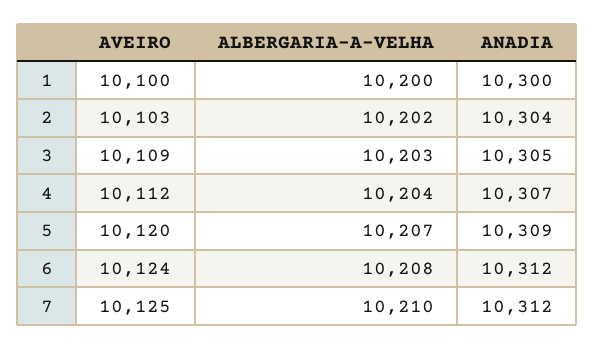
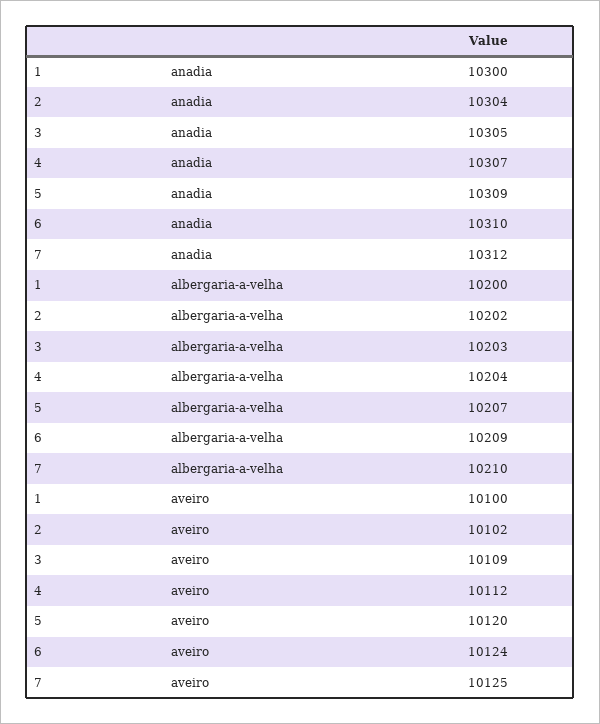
  {
    "AVEIRO": {
      "1": 10100,
-     "2": 10103,
+     "2": 10102,
      "3": 10109,
      "4": 10112,
      "5": 10120,
      "6": 10124,
      "7": 10125
    },
    "ALBERGARIA-A-VELHA": {
      "1": 10200,
      "2": 10202,
      "3": 10203,
      "4": 10204,
      "5": 10207,
-     "6": 10208,
+     "6": 10209,
      "7": 10210
    },
    "ANADIA": {
      "1": 10300,
      "2": 10304,
      "3": 10305,
      "4": 10307,
      "5": 10309,
-     "6": 10312,
+     "6": 10310,
      "7": 10312
    }
  }

